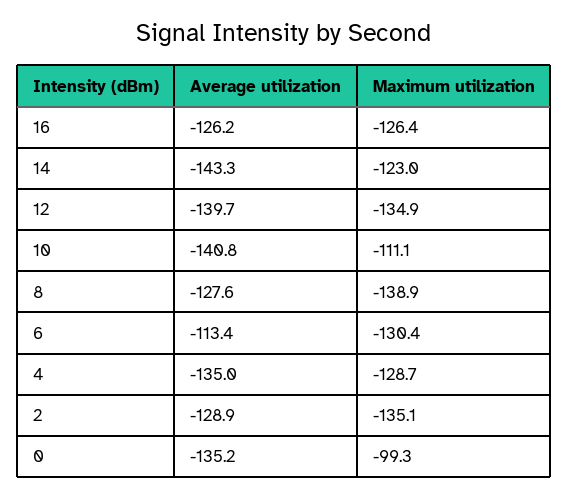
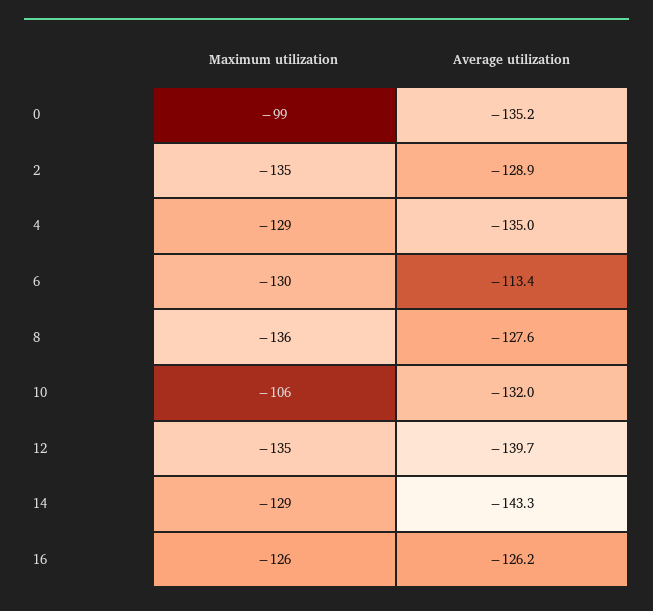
  {
    "Average utilization": {
      "16": -126.2,
      "14": -143.3,
      "12": -139.7,
-     "10": -140.8,
+     "10": -132,
      "8": -127.6,
      "6": -113.4,
      "4": -135,
      "2": -128.9,
      "0": -135.2
    },
    "Maximum utilization": {
      "16": -126.4,
-     "14": -123,
+     "14": -129,
      "12": -134.9,
-     "10": -111.1,
+     "10": -106,
-     "8": -138.9,
+     "8": -136,
      "6": -130.4,
      "4": -128.7,
      "2": -135.1,
      "0": -99.3
    }
  }

